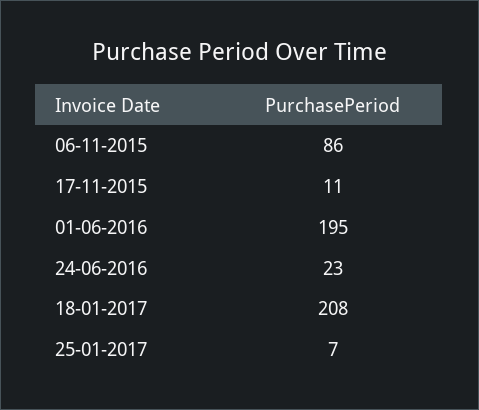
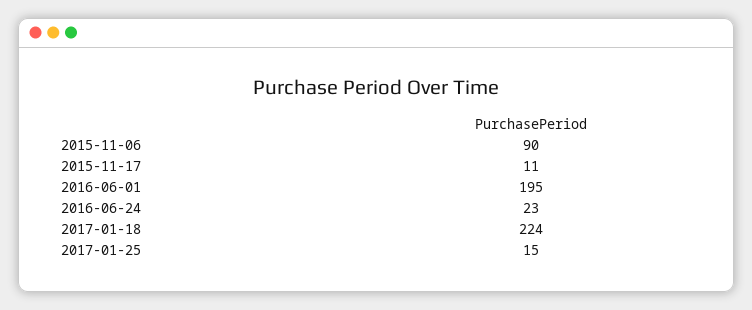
  {
-   "06-11-2015": 86,
+   "06-11-2015": 90,
    "17-11-2015": 11,
    "01-06-2016": 195,
    "24-06-2016": 23,
-   "18-01-2017": 208,
+   "18-01-2017": 224,
-   "25-01-2017": 7
+   "25-01-2017": 15
  }

